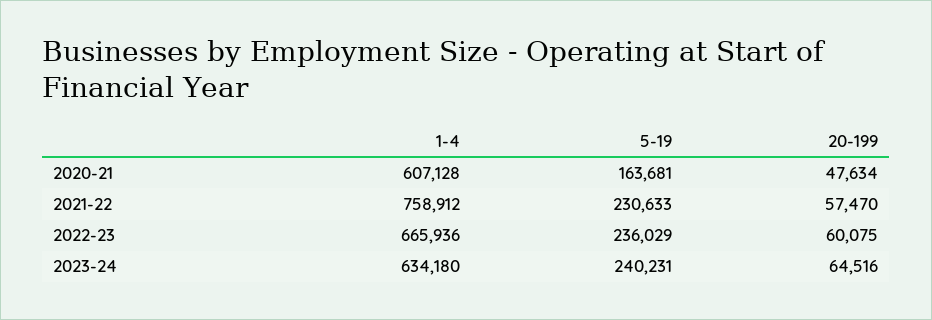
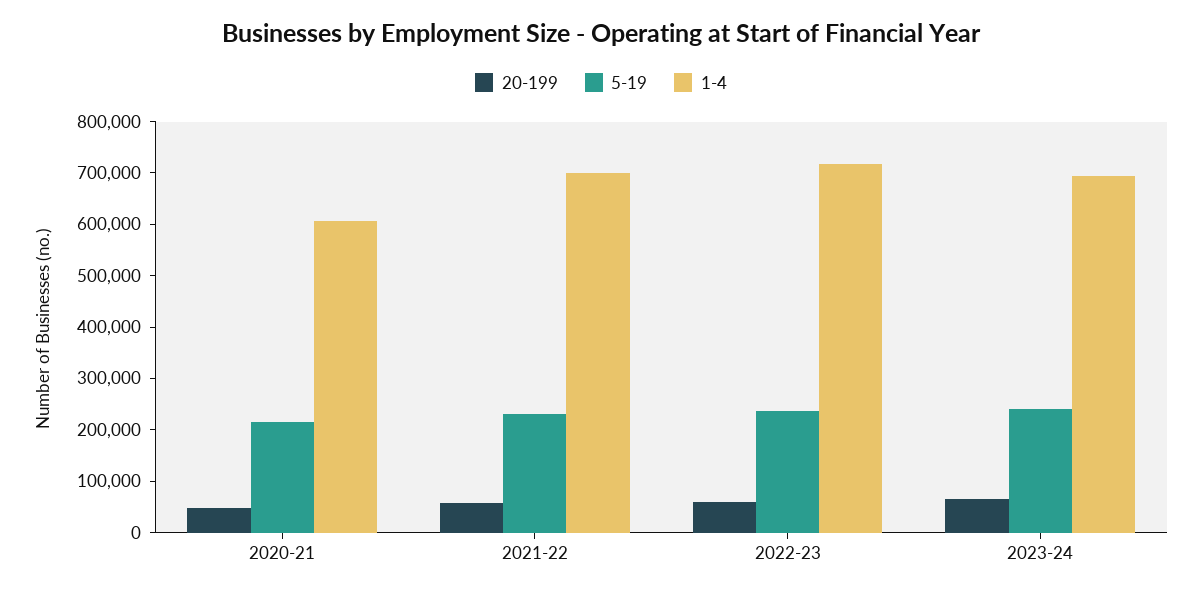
  {
    "1-4": {
      "2020-21": 607128,
-     "2021-22": 758912,
+     "2021-22": 700000,
-     "2022-23": 665936,
+     "2022-23": 720000,
-     "2023-24": 634180
+     "2023-24": 700000
    },
    "5-19": {
-     "2020-21": 163681,
+     "2020-21": 220000,
      "2021-22": 230633,
      "2022-23": 236029,
      "2023-24": 240231
    },
    "20-199": {
      "2020-21": 47634,
      "2021-22": 57470,
      "2022-23": 60075,
      "2023-24": 64516
    }
  }

